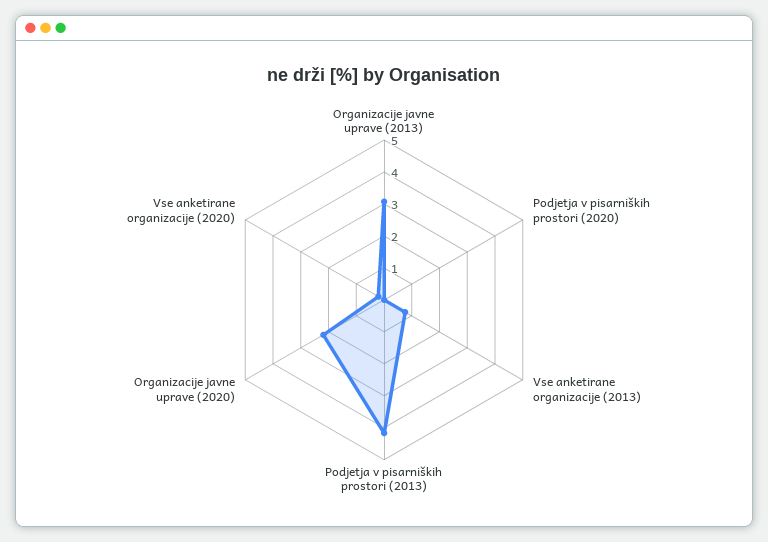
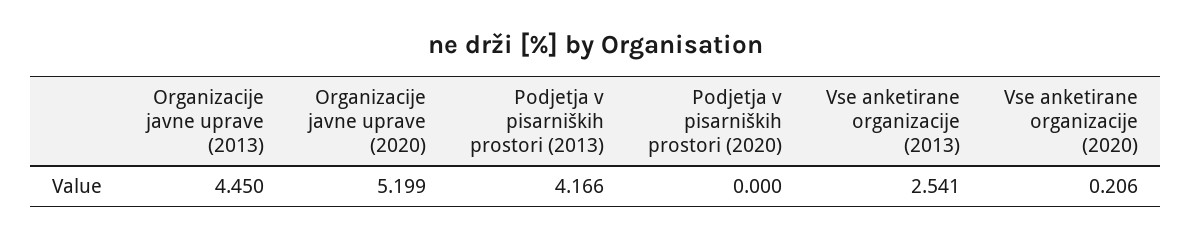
  {
-   "Organizacije javne uprave (2013)": 3,
+   "Organizacije javne uprave (2013)": 4.45,
    "Podjetja v pisarniških prostori (2020)": 0,
-   "Vse anketirane organizacije (2013)": 0.75,
+   "Vse anketirane organizacije (2013)": 2.541,
    "Podjetja v pisarniških prostori (2013)": 4.166,
-   "Organizacije javne uprave (2020)": 2.25,
+   "Organizacije javne uprave (2020)": 5.199,
    "Vse anketirane organizacije (2020)": 0.206
  }

